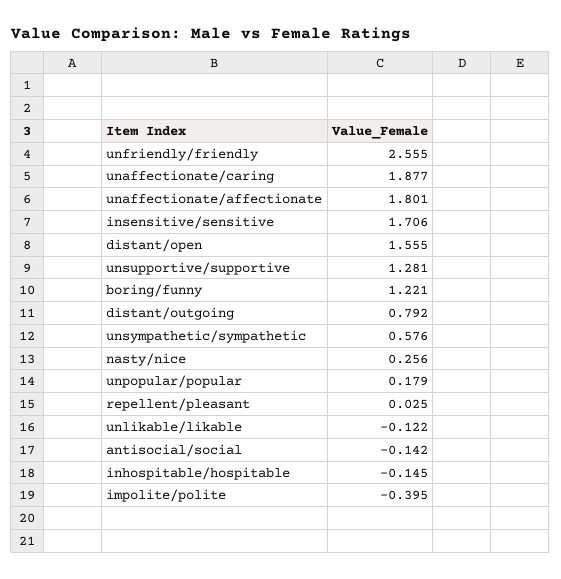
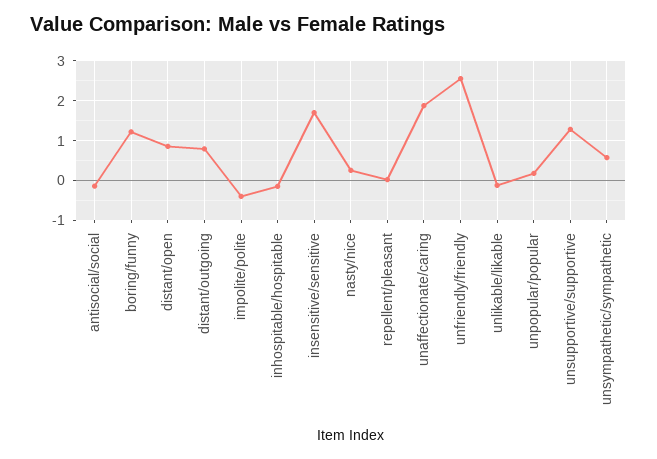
  {
    "unfriendly/friendly": 2.555,
    "unaffectionate/caring": 1.877,
-   "unaffectionate/affectionate": 1.801,
    "insensitive/sensitive": 1.706,
-   "distant/open": 1.555,
+   "distant/open": 0.8,
    "unsupportive/supportive": 1.281,
    "boring/funny": 1.221,
    "distant/outgoing": 0.792,
    "unsympathetic/sympathetic": 0.576,
    "nasty/nice": 0.256,
    "unpopular/popular": 0.179,
    "repellent/pleasant": 0.025,
    "unlikable/likable": -0.122,
    "antisocial/social": -0.142,
    "inhospitable/hospitable": -0.145,
    "impolite/polite": -0.395
  }

